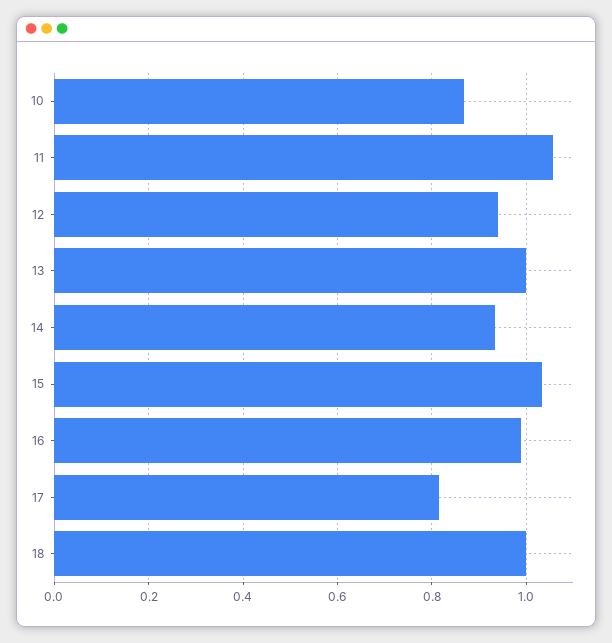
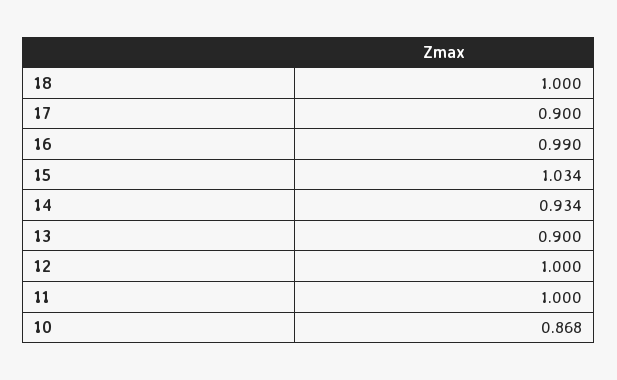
  {
    "10": 0.868,
-   "11": 1.06,
+   "11": 1,
-   "12": 0.94,
+   "12": 1,
-   "13": 1,
+   "13": 0.9,
    "14": 0.934,
    "15": 1.034,
    "16": 0.99,
-   "17": 0.82,
+   "17": 0.9,
    "18": 1
  }

